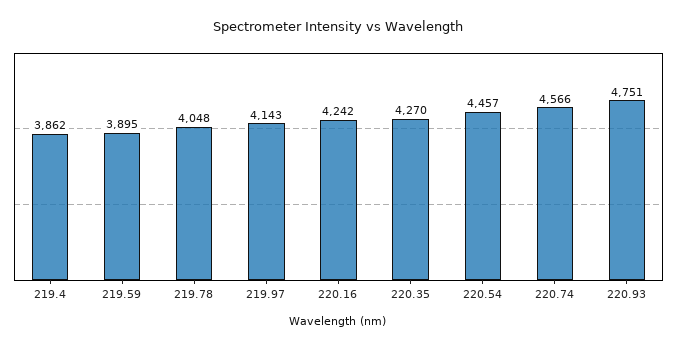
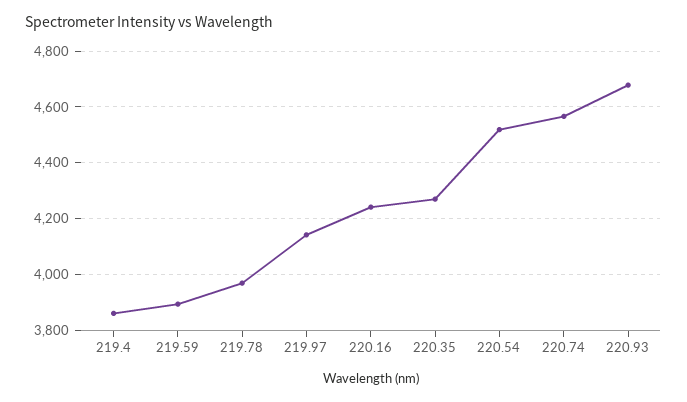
  {
    "219.4": 3862,
    "219.59": 3895,
-   "219.78": 4048,
+   "219.78": 3975,
    "219.97": 4143,
    "220.16": 4242,
    "220.35": 4270,
-   "220.54": 4457,
+   "220.54": 4525,
    "220.74": 4566,
-   "220.93": 4751
+   "220.93": 4675
  }

